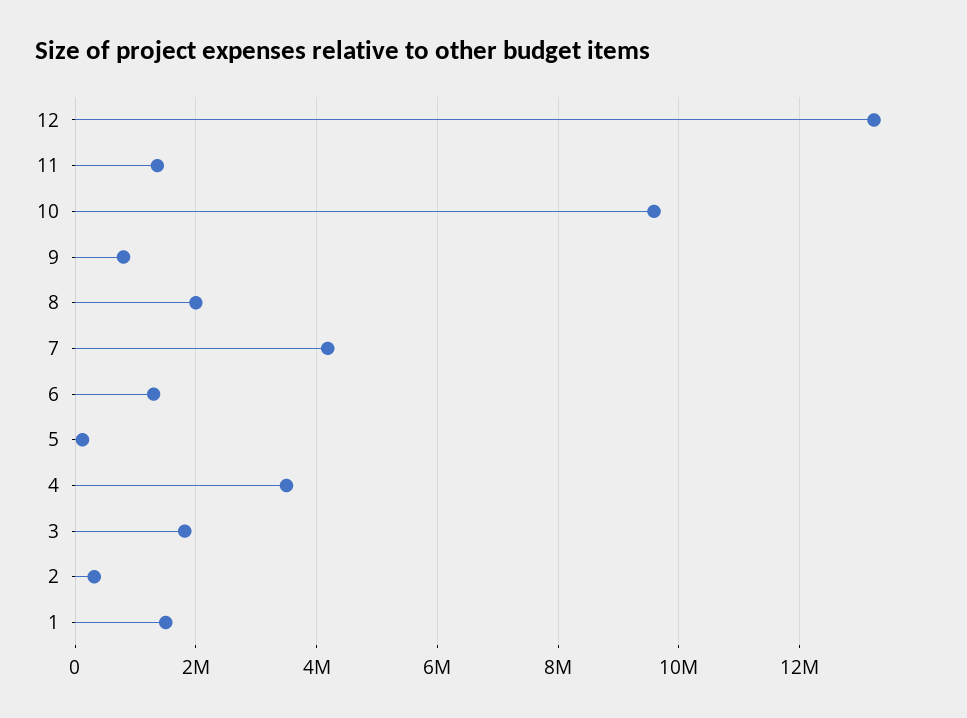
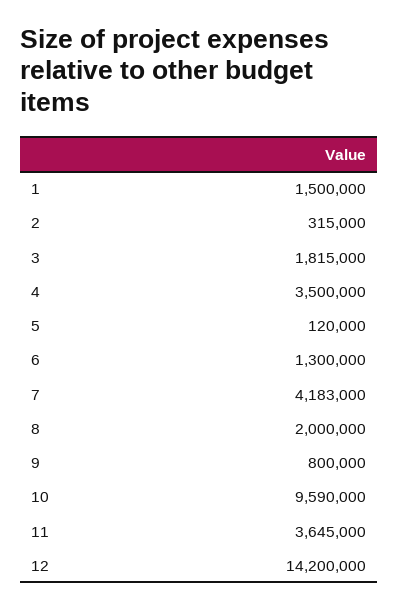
  {
-   "12": 13200000,
+   "12": 14200000,
-   "11": 1400000,
+   "11": 3645000,
    "10": 9590000,
    "9": 800000,
    "8": 2000000,
    "7": 4183000,
    "6": 1300000,
    "5": 120000,
    "4": 3500000,
    "3": 1815000,
    "2": 315000,
    "1": 1500000
  }

